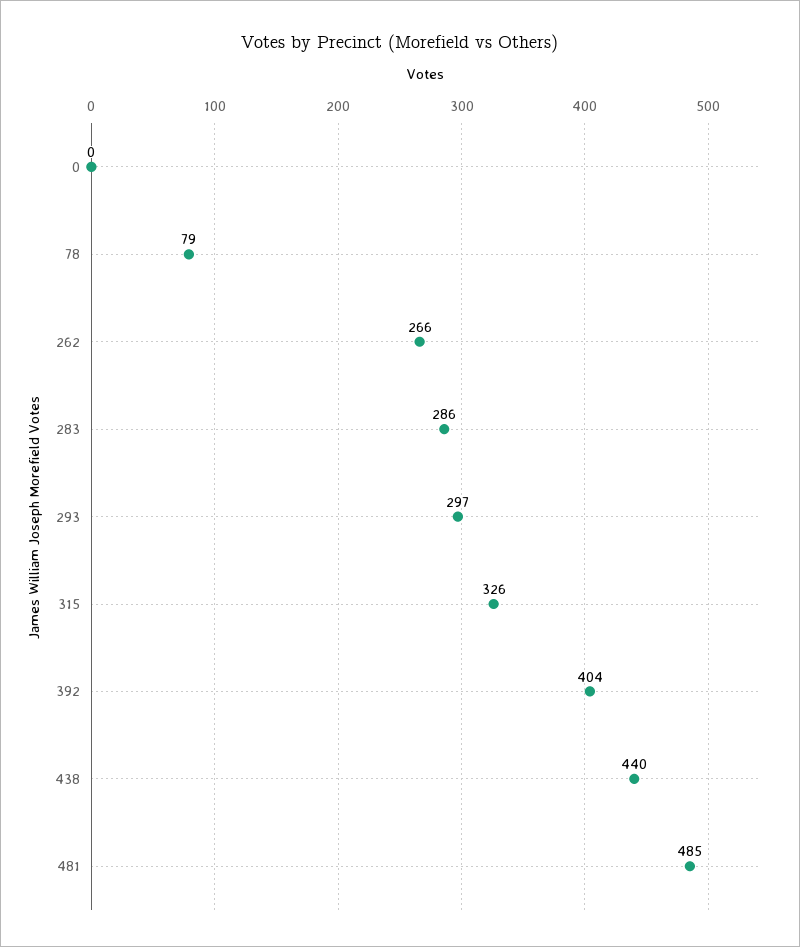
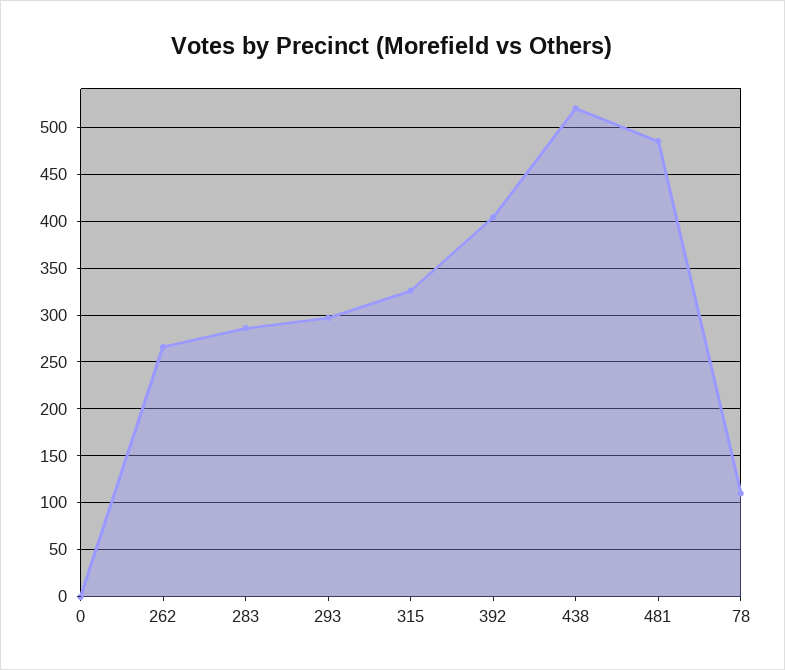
  {
    "0": 0,
-   "78": 79,
+   "78": 110,
    "262": 266,
    "283": 286,
    "293": 297,
    "315": 326,
    "392": 404,
-   "438": 440,
+   "438": 520,
    "481": 485
  }

